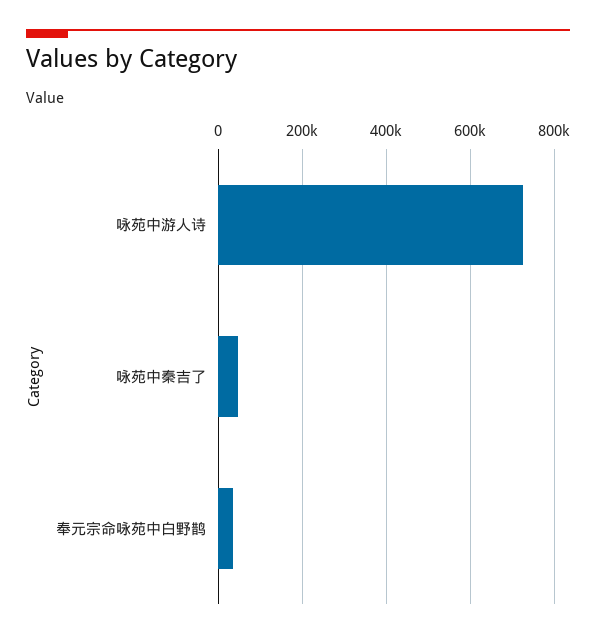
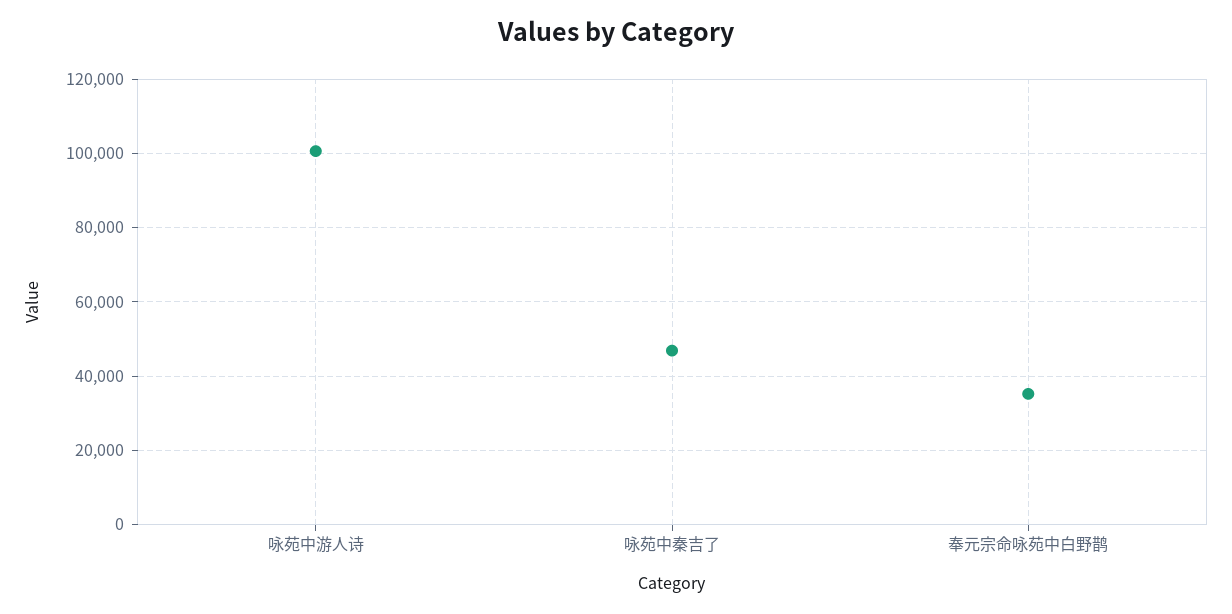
  {
-   "咏苑中游人诗": 720000,
+   "咏苑中游人诗": 100000,
    "咏苑中秦吉了": 46000,
    "奉元宗命咏苑中白野鹊": 36000
  }

